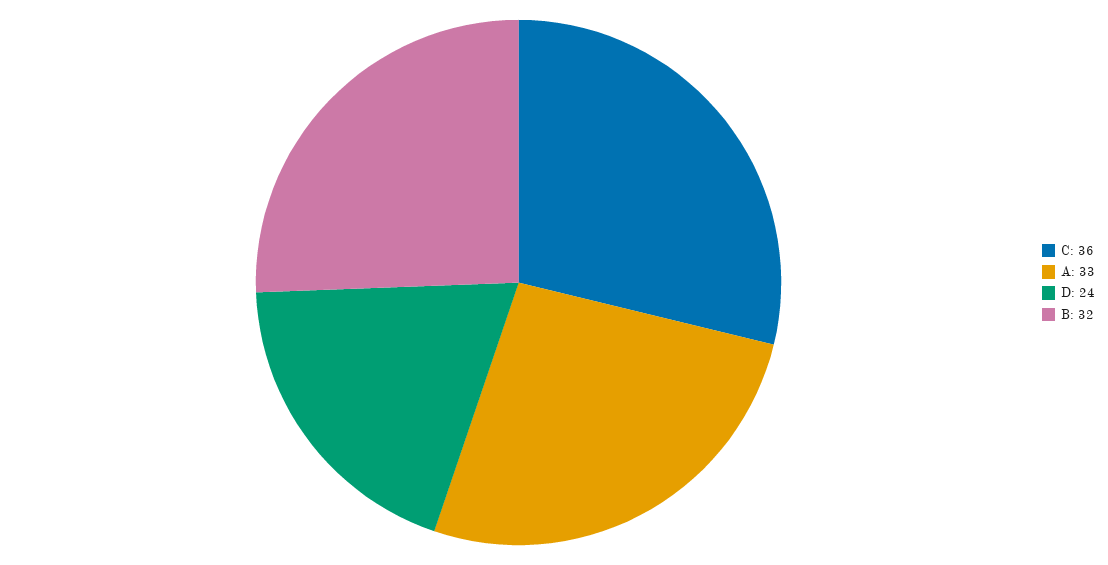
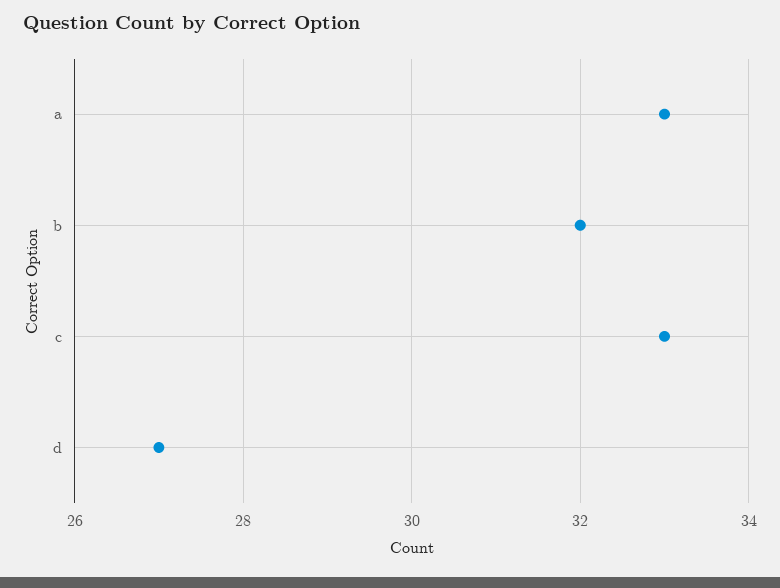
  {
-   "C": 36,
+   "C": 33,
    "A": 33,
-   "D": 24,
+   "D": 27,
    "B": 32
  }

